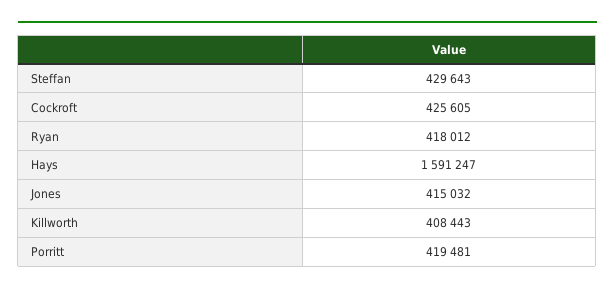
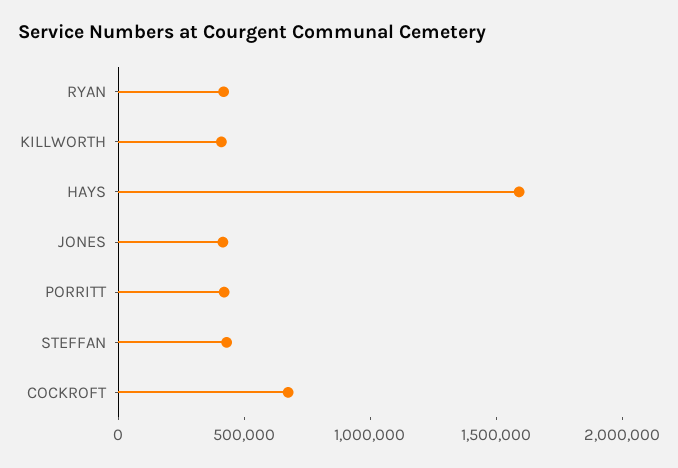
  {
    "Steffan": 429643,
-   "Cockroft": 425605,
+   "Cockroft": 700000,
    "Ryan": 418012,
    "Hays": 1591247,
    "Jones": 415032,
    "Killworth": 408443,
    "Porritt": 419481
  }

